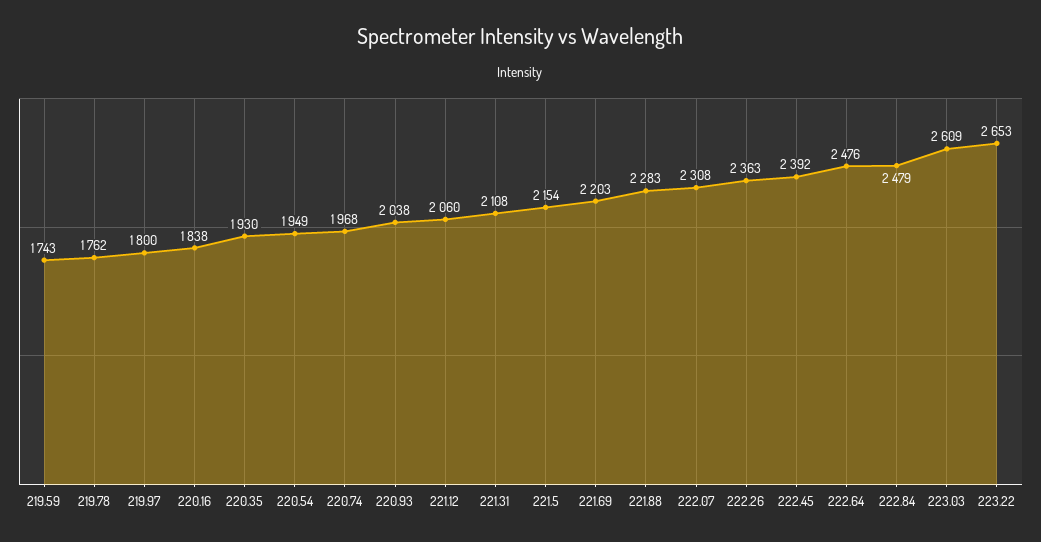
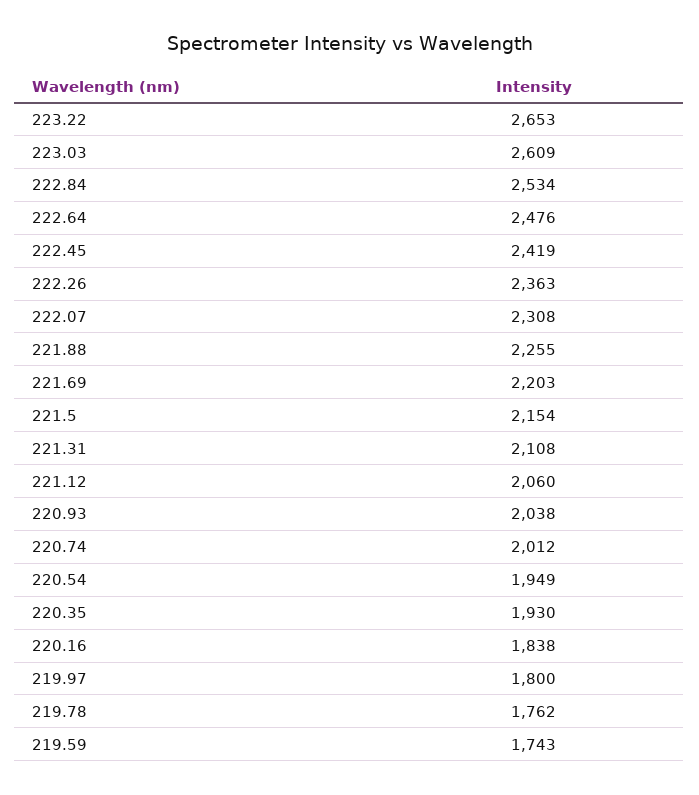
  {
    "219.59": 1743,
    "219.78": 1762,
    "219.97": 1800,
    "220.16": 1838,
    "220.35": 1930,
    "220.54": 1949,
-   "220.74": 1968,
+   "220.74": 2012,
    "220.93": 2038,
    "221.12": 2060,
    "221.31": 2108,
    "221.5": 2154,
    "221.69": 2203,
-   "221.88": 2283,
+   "221.88": 2255,
    "222.07": 2308,
    "222.26": 2363,
-   "222.45": 2392,
+   "222.45": 2419,
    "222.64": 2476,
-   "222.84": 2479,
+   "222.84": 2534,
    "223.03": 2609,
    "223.22": 2653
  }

